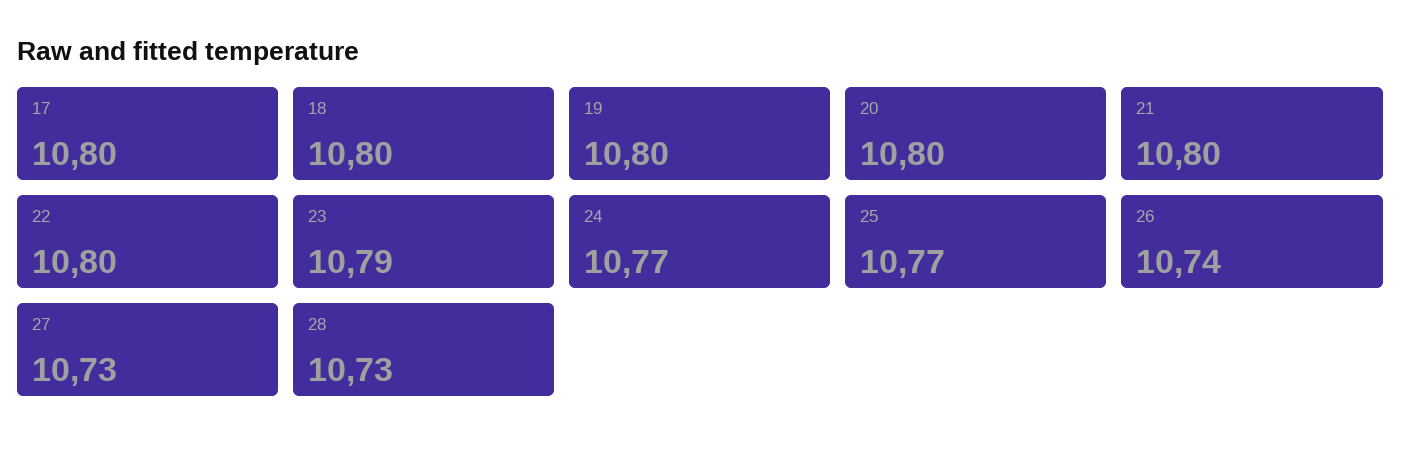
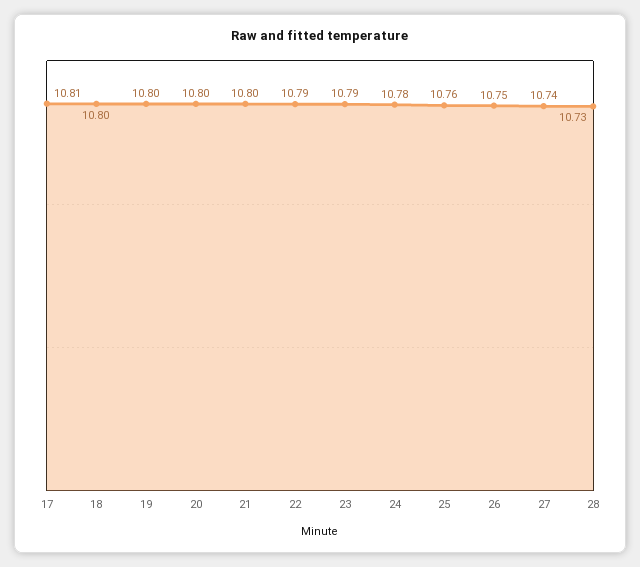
  {
-   "17": 10.8,
+   "17": 10.81,
    "18": 10.8,
    "19": 10.8,
    "20": 10.8,
    "21": 10.8,
-   "22": 10.8,
+   "22": 10.79,
    "23": 10.79,
-   "24": 10.77,
+   "24": 10.78,
-   "25": 10.77,
+   "25": 10.76,
-   "26": 10.74,
+   "26": 10.75,
-   "27": 10.73,
+   "27": 10.74,
    "28": 10.73
  }

